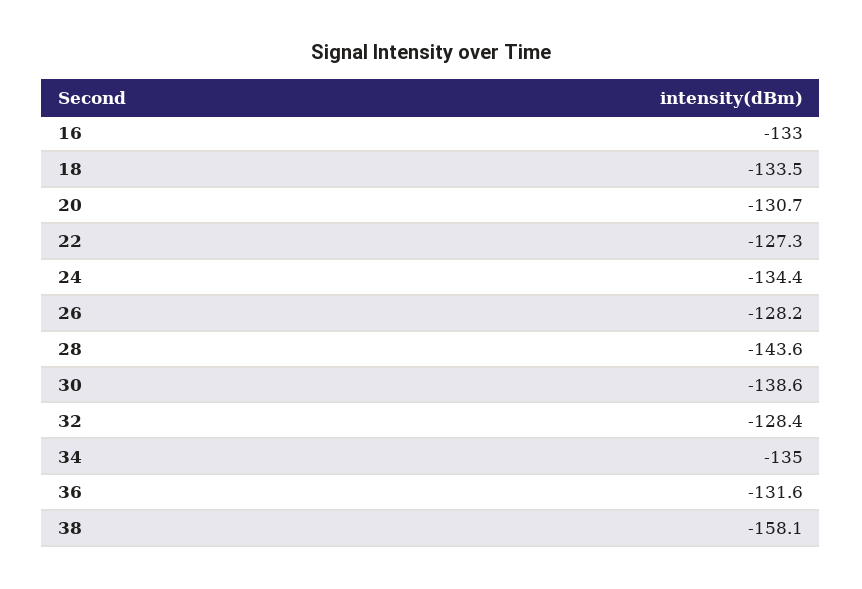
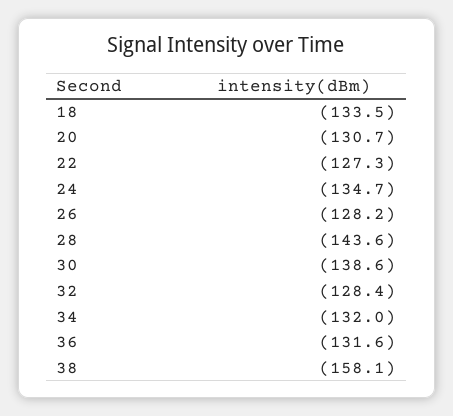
  {
-   "16": -133,
    "18": -133.5,
    "20": -130.7,
    "22": -127.3,
-   "24": -134.4,
+   "24": -134.7,
    "26": -128.2,
    "28": -143.6,
    "30": -138.6,
    "32": -128.4,
-   "34": -135,
+   "34": -132,
    "36": -131.6,
    "38": -158.1
  }

